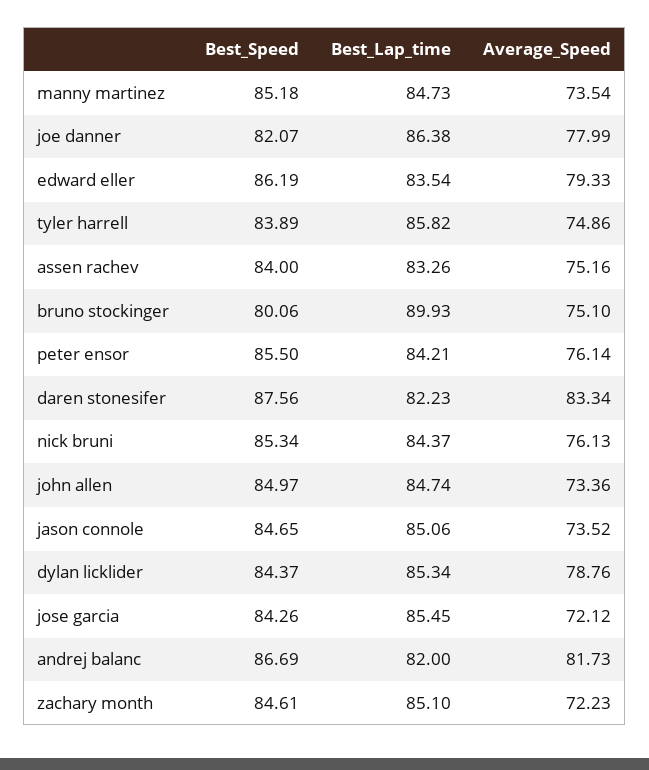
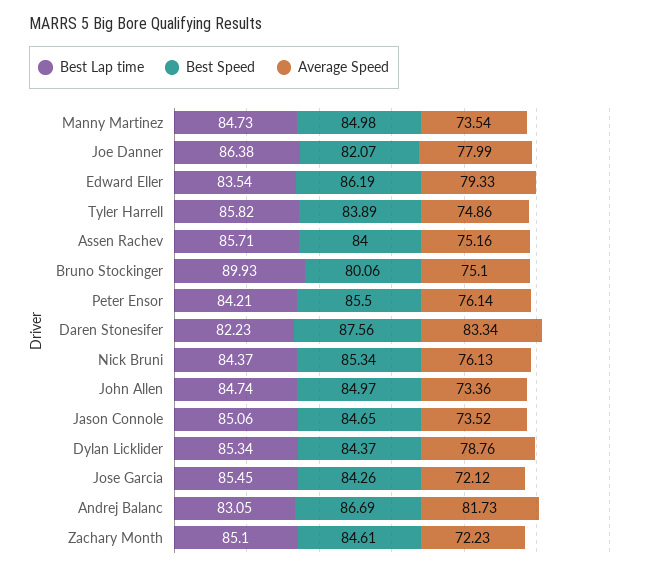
  {
    "Best_Speed": {
-     "manny martinez": 85.18,
+     "manny martinez": 84.98,
      "joe danner": 82.07,
      "edward eller": 86.19,
      "tyler harrell": 83.89,
      "assen rachev": 84,
      "bruno stockinger": 80.06,
      "peter ensor": 85.5,
      "daren stonesifer": 87.56,
      "nick bruni": 85.34,
      "john allen": 84.97,
      "jason connole": 84.65,
      "dylan licklider": 84.37,
      "jose garcia": 84.26,
      "andrej balanc": 86.69,
      "zachary month": 84.61
    },
    "Best_Lap_time": {
      "manny martinez": 84.73,
      "joe danner": 86.38,
      "edward eller": 83.54,
      "tyler harrell": 85.82,
-     "assen rachev": 83.26,
+     "assen rachev": 85.71,
      "bruno stockinger": 89.93,
      "peter ensor": 84.21,
      "daren stonesifer": 82.23,
      "nick bruni": 84.37,
      "john allen": 84.74,
      "jason connole": 85.06,
      "dylan licklider": 85.34,
      "jose garcia": 85.45,
-     "andrej balanc": 82,
+     "andrej balanc": 83.05,
      "zachary month": 85.1
    },
    "Average_Speed": {
      "manny martinez": 73.54,
      "joe danner": 77.99,
      "edward eller": 79.33,
      "tyler harrell": 74.86,
      "assen rachev": 75.16,
      "bruno stockinger": 75.1,
      "peter ensor": 76.14,
      "daren stonesifer": 83.34,
      "nick bruni": 76.13,
      "john allen": 73.36,
      "jason connole": 73.52,
      "dylan licklider": 78.76,
      "jose garcia": 72.12,
      "andrej balanc": 81.73,
      "zachary month": 72.23
    }
  }

